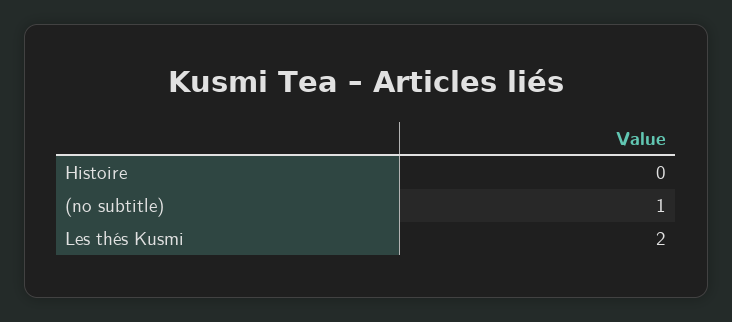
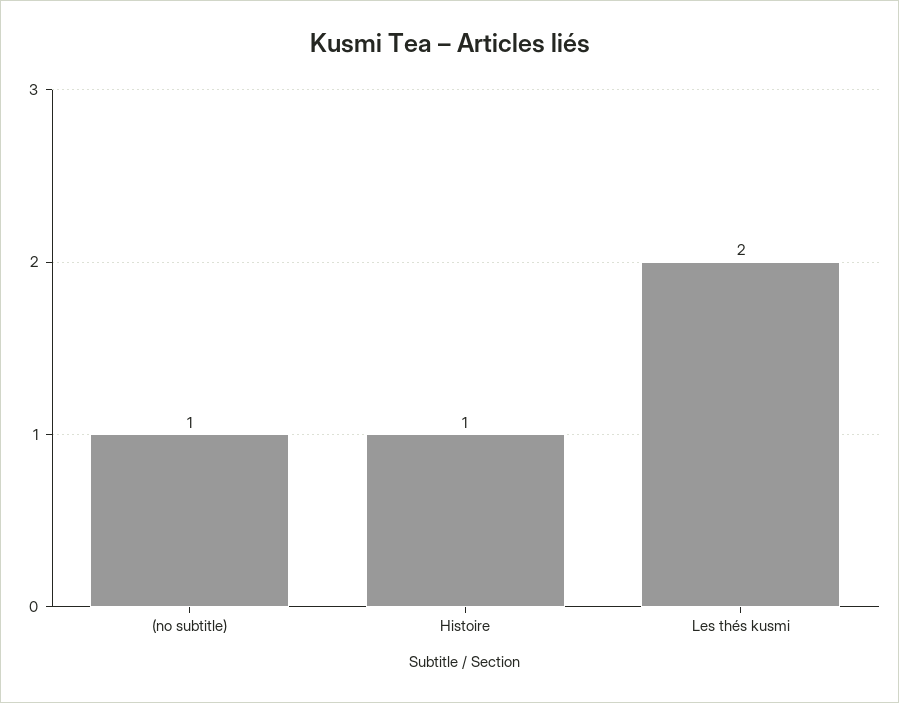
  {
-   "Histoire": 0,
+   "Histoire": 1,
    "(no subtitle)": 1,
    "Les thés Kusmi": 2
  }

